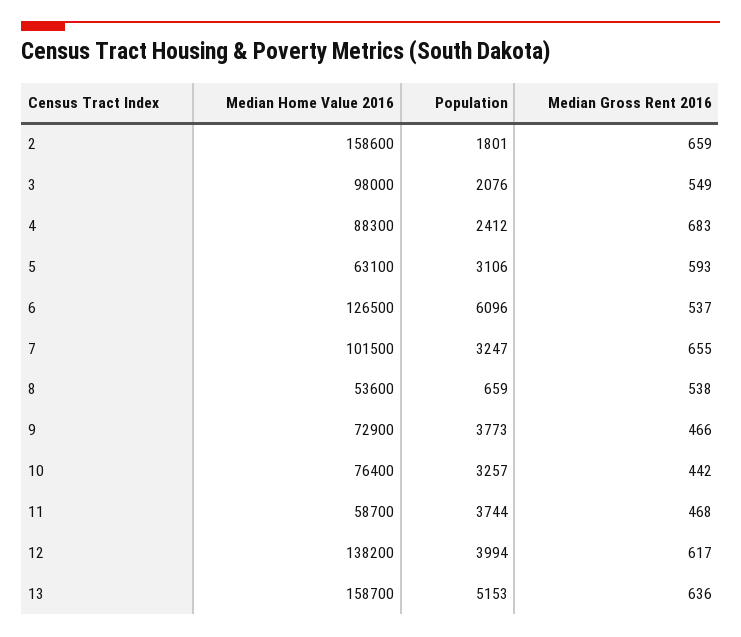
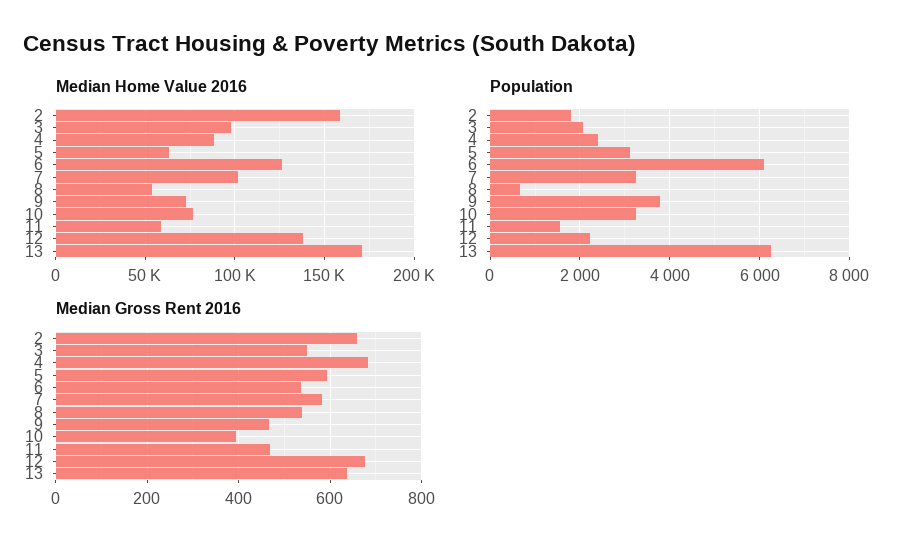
  {
    "Median Home Value 2016": {
      "2": 158600,
      "3": 98000,
      "4": 88300,
      "5": 63100,
      "6": 126500,
      "7": 101500,
      "8": 53600,
      "9": 72900,
      "10": 76400,
      "11": 58700,
      "12": 138200,
-     "13": 158700
+     "13": 170000
    },
    "Population": {
      "2": 1801,
      "3": 2076,
      "4": 2412,
      "5": 3106,
      "6": 6096,
      "7": 3247,
      "8": 659,
      "9": 3773,
      "10": 3257,
-     "11": 3744,
+     "11": 1600,
-     "12": 3994,
+     "12": 2200,
-     "13": 5153
+     "13": 6200
    },
    "Median Gross Rent 2016": {
      "2": 659,
      "3": 549,
      "4": 683,
      "5": 593,
      "6": 537,
-     "7": 655,
+     "7": 580,
      "8": 538,
      "9": 466,
-     "10": 442,
+     "10": 400,
      "11": 468,
-     "12": 617,
+     "12": 680,
      "13": 636
    }
  }

